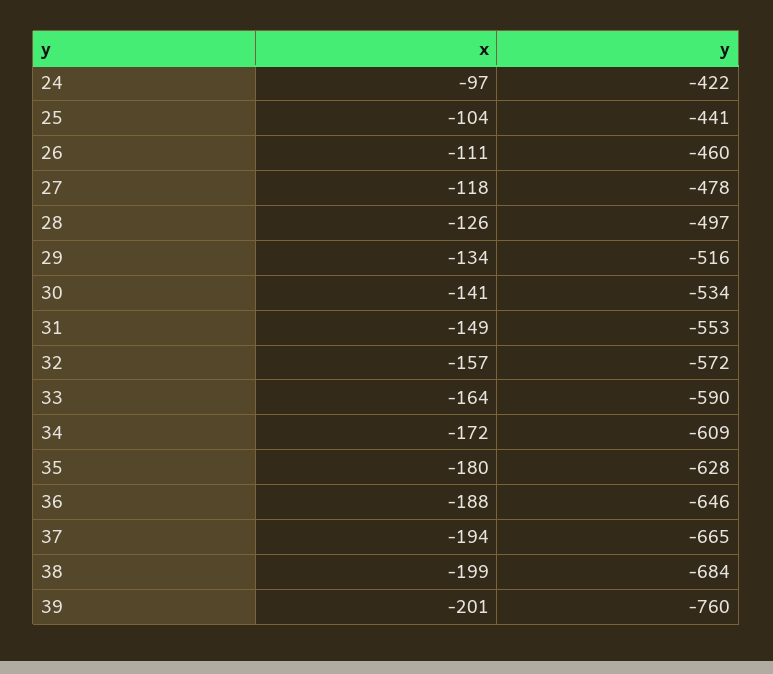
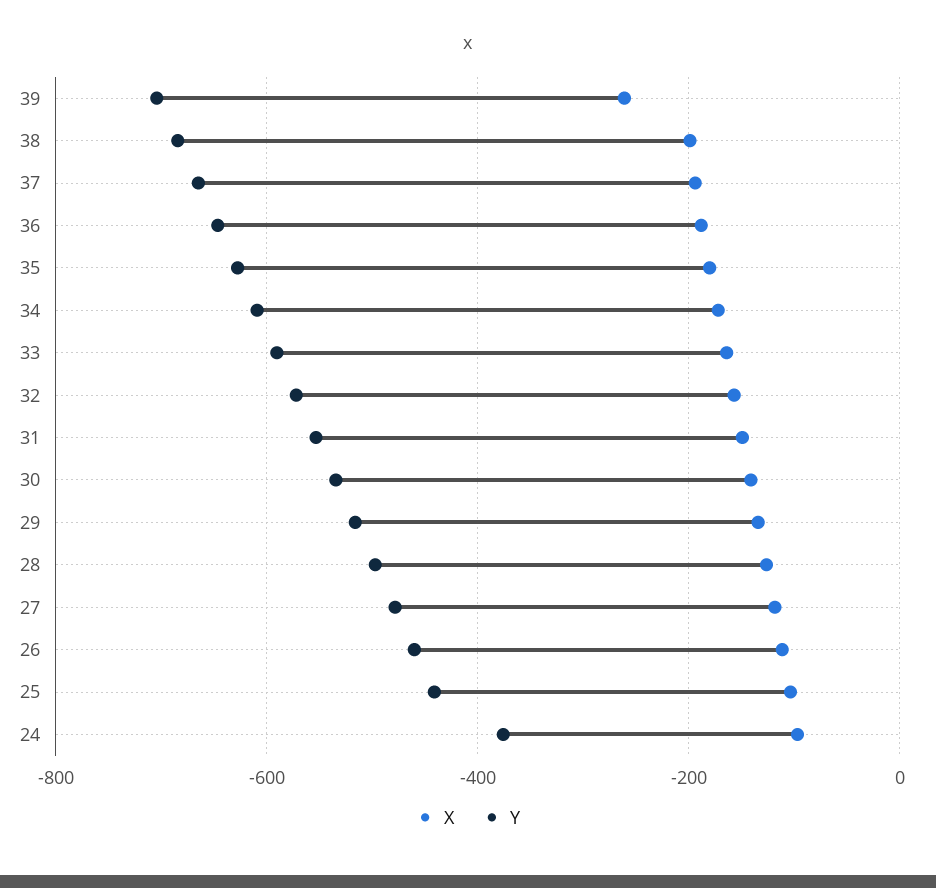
  {
    "x": {
      "24": -97,
      "25": -104,
      "26": -111,
      "27": -118,
      "28": -126,
      "29": -134,
      "30": -141,
      "31": -149,
      "32": -157,
      "33": -164,
      "34": -172,
      "35": -180,
      "36": -188,
      "37": -194,
      "38": -199,
-     "39": -201
+     "39": -260
    },
    "y": {
-     "24": -422,
+     "24": -380,
      "25": -441,
      "26": -460,
      "27": -478,
      "28": -497,
      "29": -516,
      "30": -534,
      "31": -553,
      "32": -572,
      "33": -590,
      "34": -609,
      "35": -628,
      "36": -646,
      "37": -665,
      "38": -684,
-     "39": -760
+     "39": -700
    }
  }

